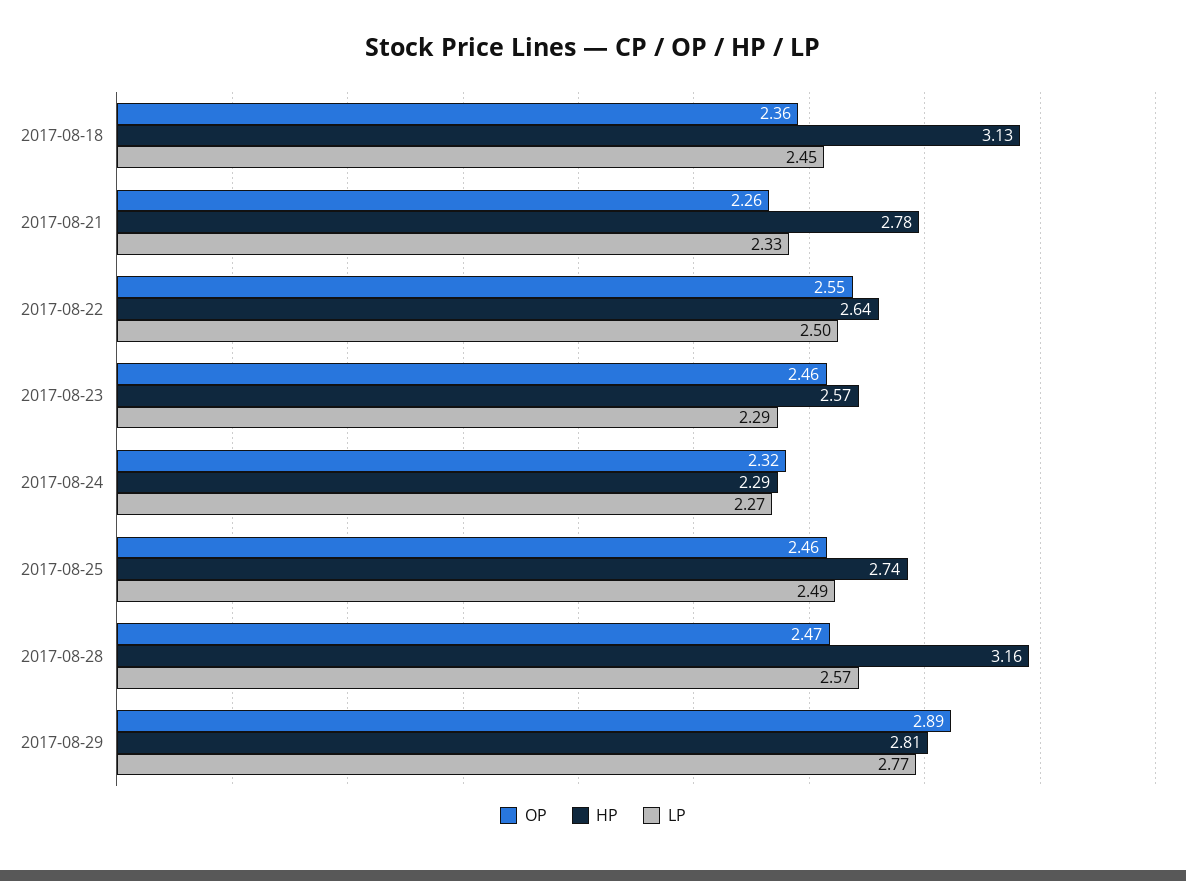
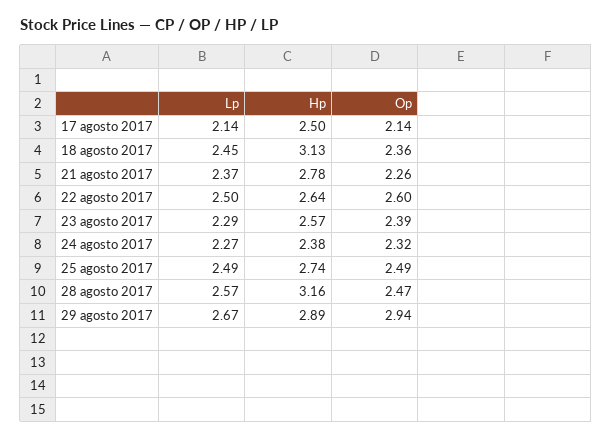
  {
    "OP": {
      "2017-08-18": 2.36,
      "2017-08-21": 2.26,
-     "2017-08-22": 2.55,
+     "2017-08-22": 2.6,
-     "2017-08-23": 2.46,
+     "2017-08-23": 2.39,
      "2017-08-24": 2.32,
-     "2017-08-25": 2.46,
+     "2017-08-25": 2.49,
      "2017-08-28": 2.47,
-     "2017-08-29": 2.89
+     "2017-08-29": 2.94,
+     "17 agosto 2017": 2.14
    },
    "HP": {
      "2017-08-18": 3.13,
      "2017-08-21": 2.78,
      "2017-08-22": 2.64,
      "2017-08-23": 2.57,
-     "2017-08-24": 2.29,
+     "2017-08-24": 2.38,
      "2017-08-25": 2.74,
      "2017-08-28": 3.16,
-     "2017-08-29": 2.81
+     "2017-08-29": 2.89,
+     "17 agosto 2017": 2.5
    },
    "LP": {
      "2017-08-18": 2.45,
-     "2017-08-21": 2.33,
+     "2017-08-21": 2.37,
      "2017-08-22": 2.5,
      "2017-08-23": 2.29,
      "2017-08-24": 2.27,
      "2017-08-25": 2.49,
      "2017-08-28": 2.57,
-     "2017-08-29": 2.77
+     "2017-08-29": 2.67,
+     "17 agosto 2017": 2.14
    }
  }

